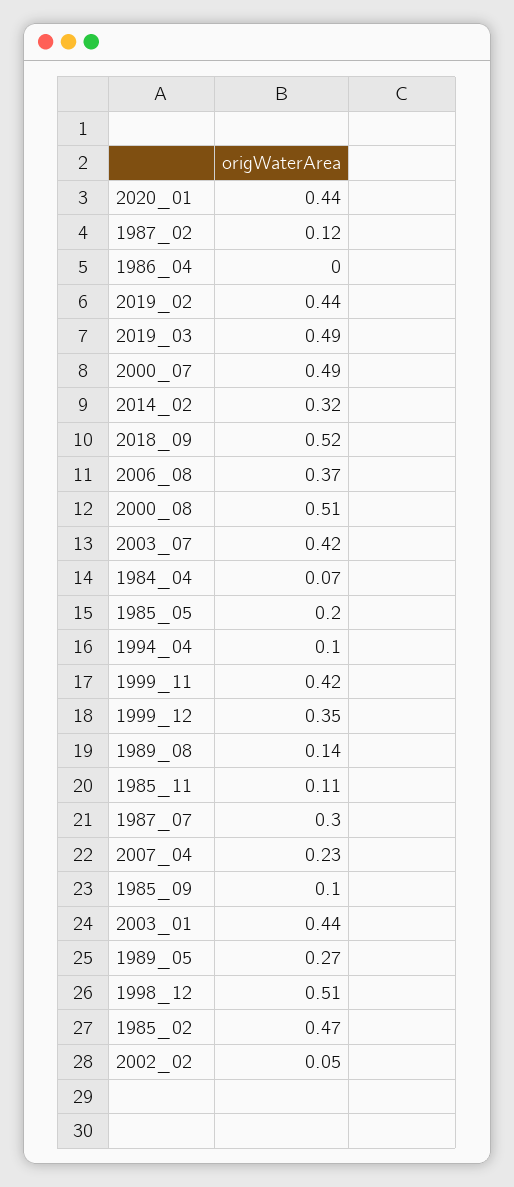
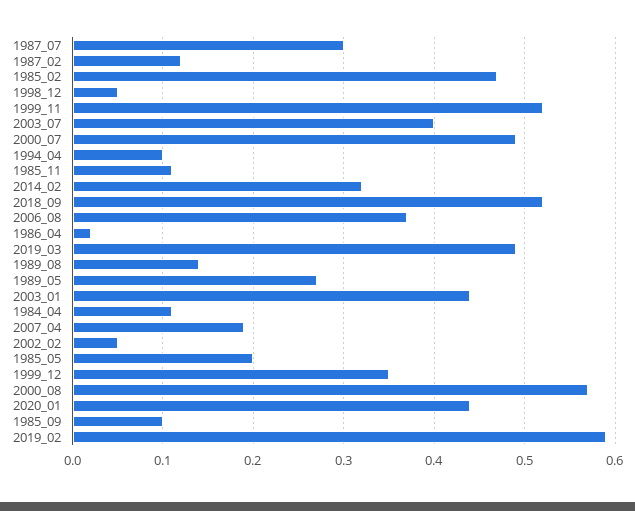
  {
    "2020_01": 0.44,
    "1987_02": 0.12,
-   "1986_04": 0,
+   "1986_04": 0.02,
-   "2019_02": 0.44,
+   "2019_02": 0.59,
    "2019_03": 0.49,
    "2000_07": 0.49,
    "2014_02": 0.32,
    "2018_09": 0.52,
    "2006_08": 0.37,
-   "2000_08": 0.51,
+   "2000_08": 0.57,
-   "2003_07": 0.42,
+   "2003_07": 0.4,
-   "1984_04": 0.07,
+   "1984_04": 0.11,
    "1985_05": 0.2,
    "1994_04": 0.1,
-   "1999_11": 0.42,
+   "1999_11": 0.52,
    "1999_12": 0.35,
    "1989_08": 0.14,
    "1985_11": 0.11,
    "1987_07": 0.3,
-   "2007_04": 0.23,
+   "2007_04": 0.19,
    "1985_09": 0.1,
    "2003_01": 0.44,
    "1989_05": 0.27,
-   "1998_12": 0.51,
+   "1998_12": 0.05,
    "1985_02": 0.47,
    "2002_02": 0.05
  }

